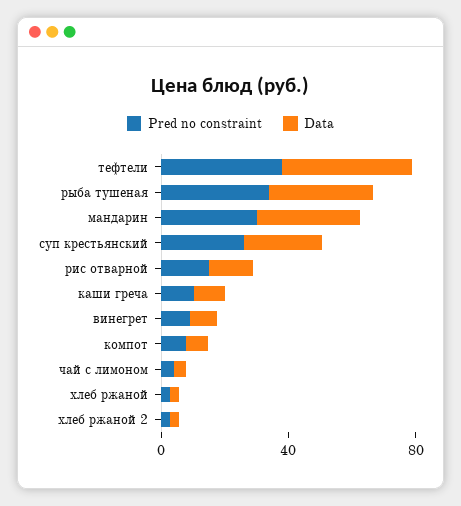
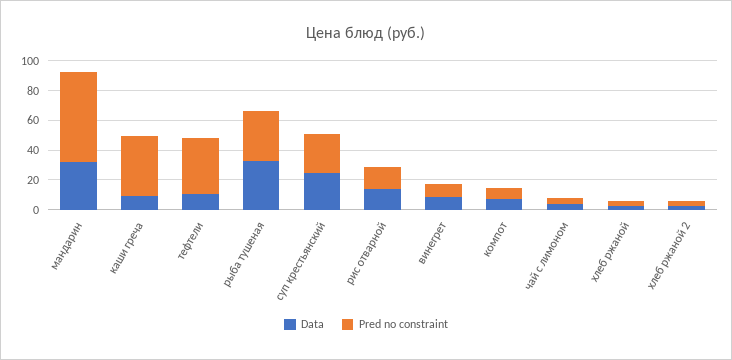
  {
    "Pred no constraint": {
      "тефтели": 40,
      "рыба тушеная": 30,
-     "мандарин": 30,
+     "мандарин": 60,
      "суп крестьянский": 30,
      "рис отварной": 20,
-     "каши греча": 10,
+     "каши греча": 40,
      "винегрет": 10,
      "компот": 10,
      "чай с лимоном": 0,
      "хлеб ржаной": 0,
      "хлеб ржаной 2": 0
    },
    "Data": {
-     "тефтели": 40,
+     "тефтели": 10,
      "рыба тушеная": 30,
      "мандарин": 30,
      "суп крестьянский": 20,
      "рис отварной": 10,
      "каши греча": 10,
      "винегрет": 10,
      "компот": 10,
      "чай с лимоном": 0,
      "хлеб ржаной": 0,
      "хлеб ржаной 2": 0
    }
  }

